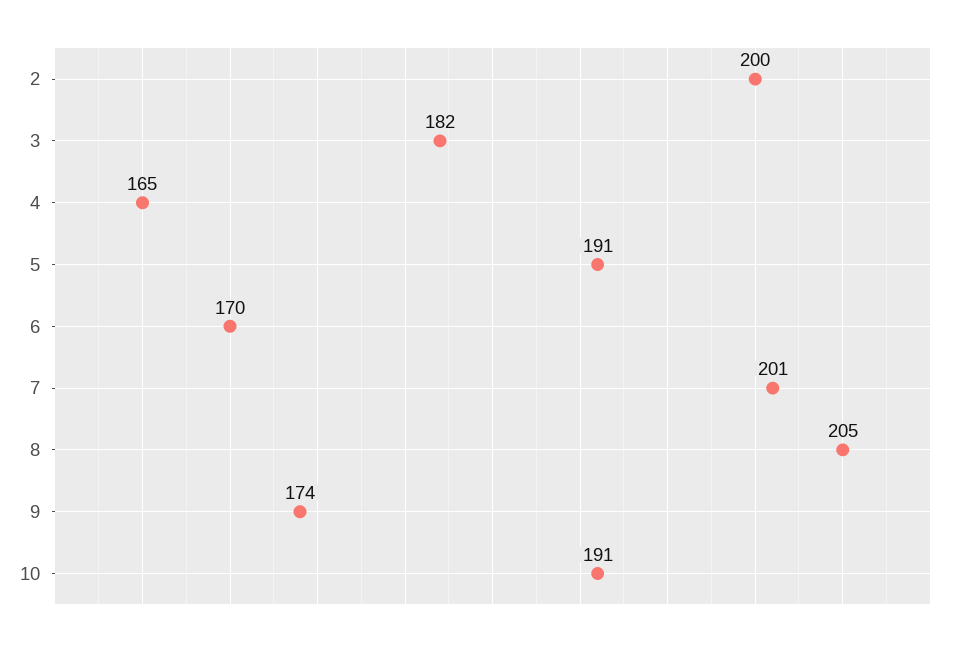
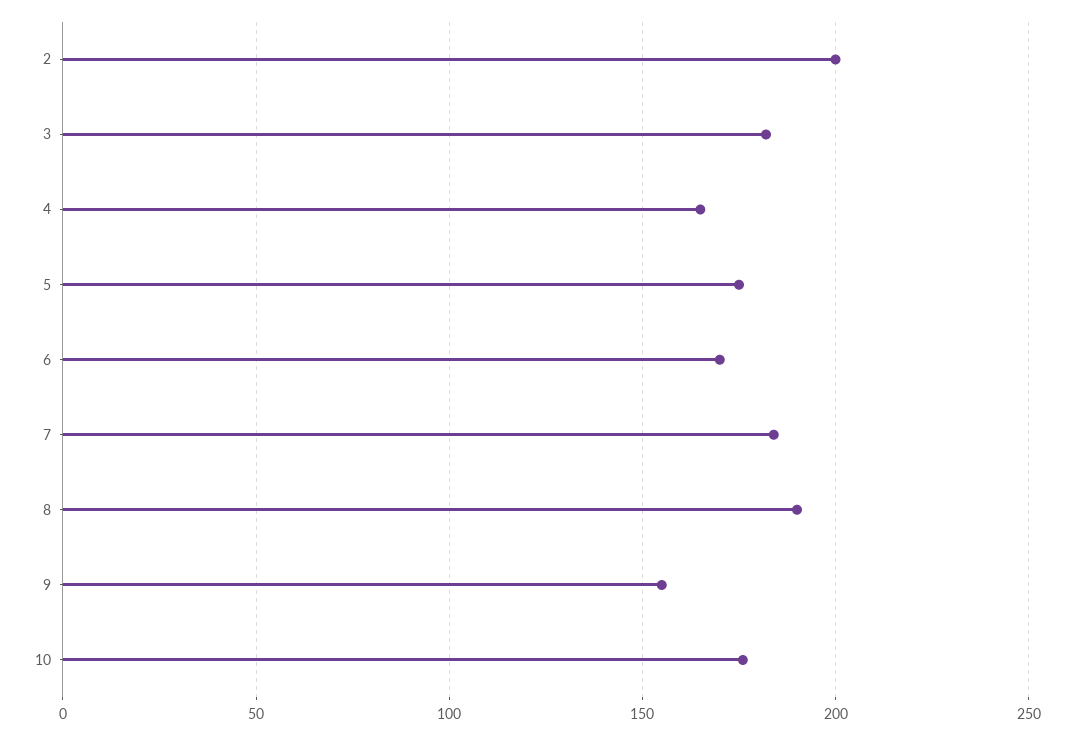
  {
    "2": 200,
    "3": 182,
    "4": 165,
-   "5": 191,
+   "5": 175,
    "6": 170,
-   "7": 201,
+   "7": 185,
-   "8": 205,
+   "8": 190,
-   "9": 174,
+   "9": 155,
-   "10": 191
+   "10": 175
  }

